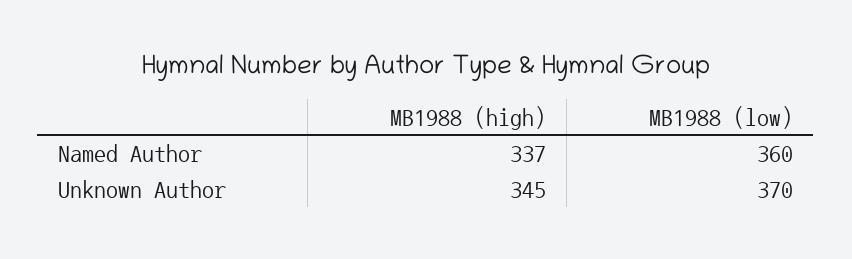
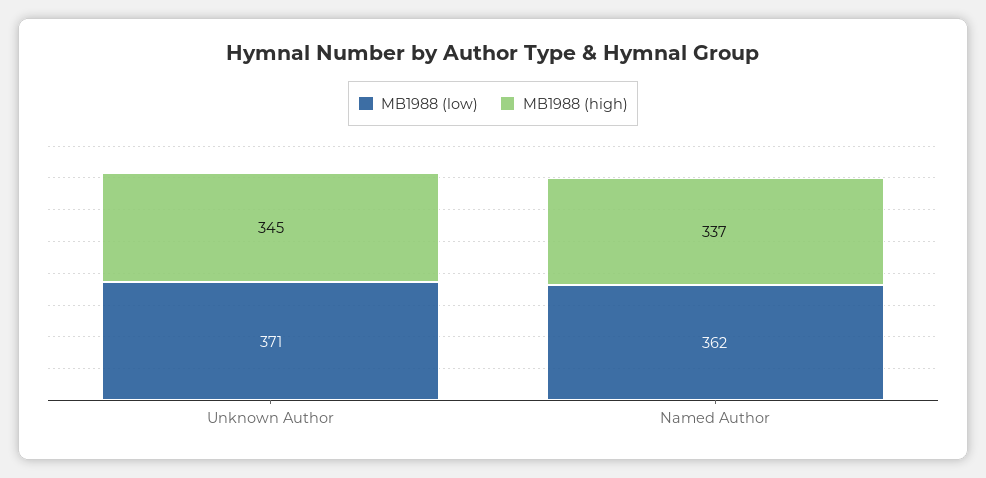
  {
    "MB1988 (high)": {
      "Named Author": 337,
      "Unknown Author": 345
    },
    "MB1988 (low)": {
-     "Named Author": 360,
+     "Named Author": 362,
-     "Unknown Author": 370
+     "Unknown Author": 371
    }
  }

